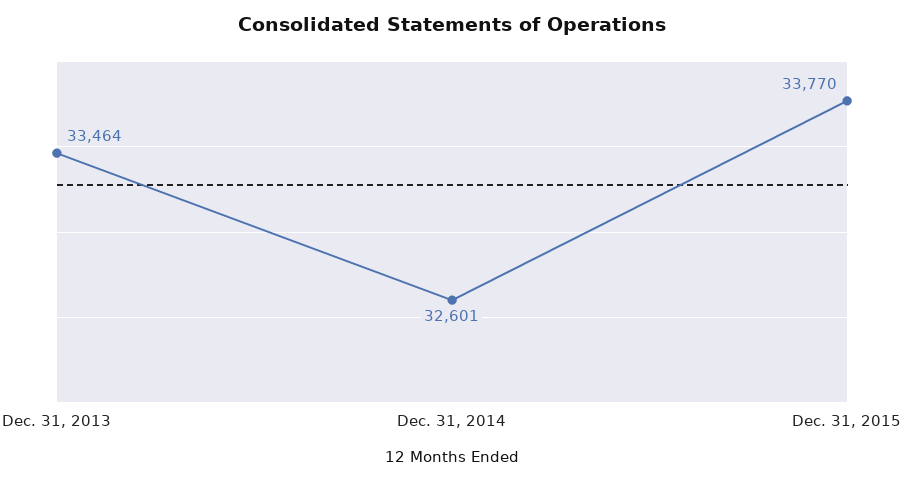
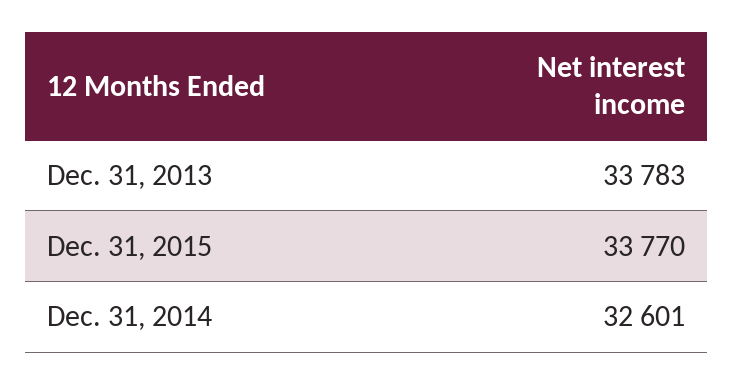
  {
-   "Dec. 31, 2013": 33464,
+   "Dec. 31, 2013": 33783,
    "Dec. 31, 2014": 32601,
    "Dec. 31, 2015": 33770
  }

